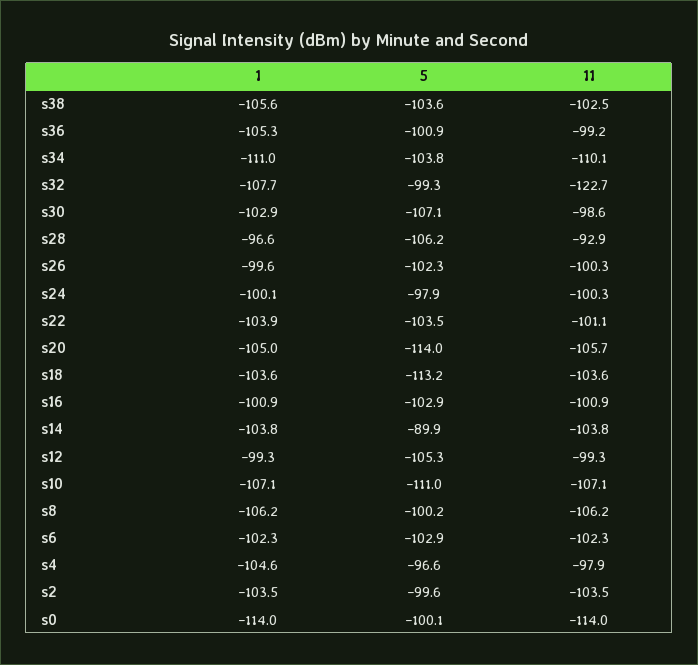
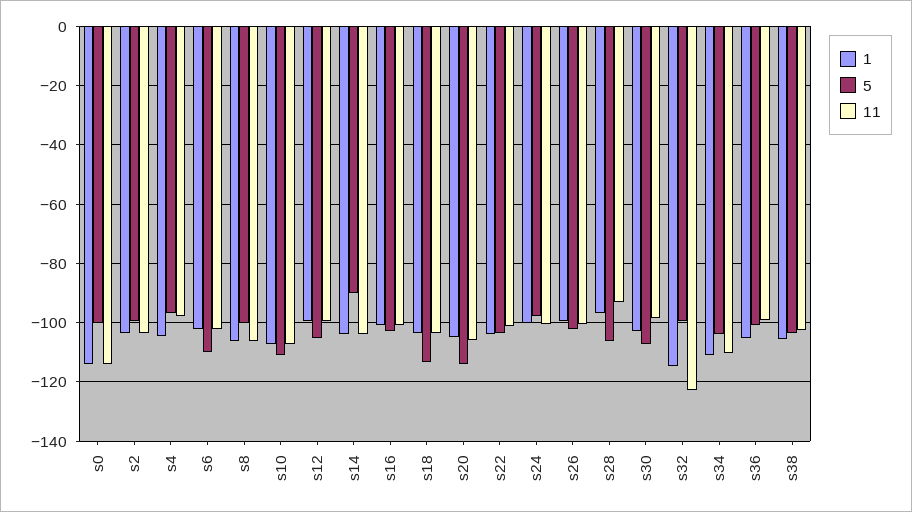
  {
    "1": {
      "s38": -105.6,
      "s36": -105.3,
      "s34": -111,
-     "s32": -107.7,
+     "s32": -115,
      "s30": -102.9,
      "s28": -96.6,
      "s26": -99.6,
      "s24": -100.1,
      "s22": -103.9,
      "s20": -105,
      "s18": -103.6,
      "s16": -100.9,
      "s14": -103.8,
      "s12": -99.3,
      "s10": -107.1,
      "s8": -106.2,
      "s6": -102.3,
      "s4": -104.6,
      "s2": -103.5,
      "s0": -114
    },
    "5": {
      "s38": -103.6,
      "s36": -100.9,
      "s34": -103.8,
      "s32": -99.3,
      "s30": -107.1,
      "s28": -106.2,
      "s26": -102.3,
      "s24": -97.9,
      "s22": -103.5,
      "s20": -114,
      "s18": -113.2,
      "s16": -102.9,
      "s14": -89.9,
      "s12": -105.3,
      "s10": -111,
      "s8": -100.2,
-     "s6": -102.9,
+     "s6": -110,
      "s4": -96.6,
      "s2": -99.6,
      "s0": -100.1
    },
    "11": {
      "s38": -102.5,
      "s36": -99.2,
      "s34": -110.1,
      "s32": -122.7,
      "s30": -98.6,
      "s28": -92.9,
      "s26": -100.3,
      "s24": -100.3,
      "s22": -101.1,
      "s20": -105.7,
      "s18": -103.6,
      "s16": -100.9,
      "s14": -103.8,
      "s12": -99.3,
      "s10": -107.1,
      "s8": -106.2,
      "s6": -102.3,
      "s4": -97.9,
      "s2": -103.5,
      "s0": -114
    }
  }

